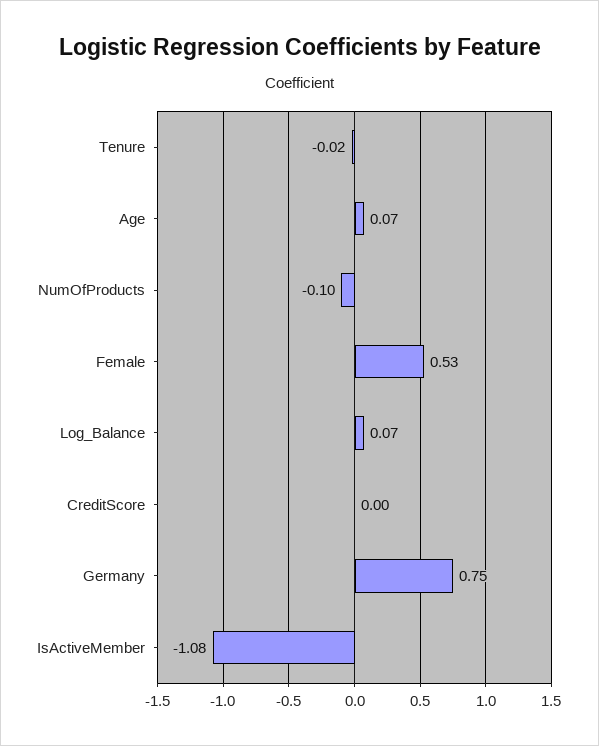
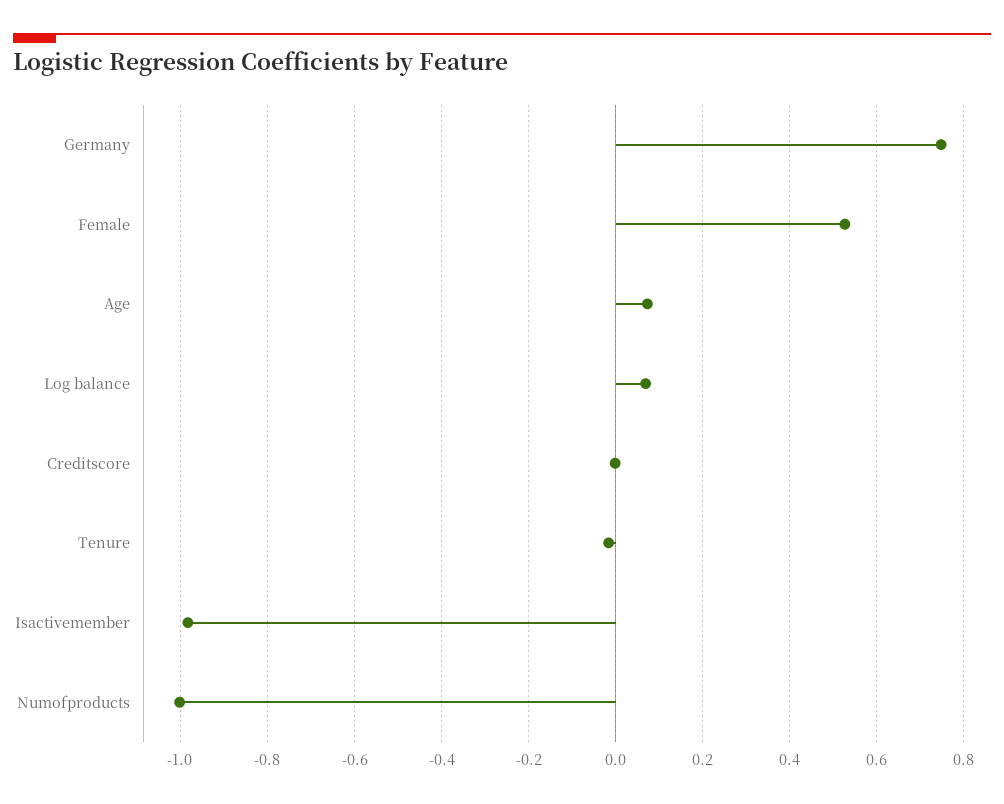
  {
    "Tenure": -0.02,
    "Age": 0.07,
-   "NumOfProducts": -0.1,
+   "NumOfProducts": -1,
    "Female": 0.53,
    "Log_Balance": 0.07,
    "CreditScore": 0,
    "Germany": 0.75,
-   "IsActiveMember": -1.08
+   "IsActiveMember": -0.98
  }

